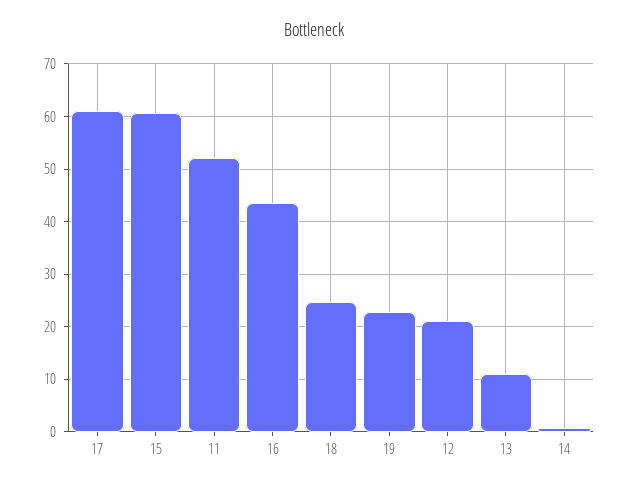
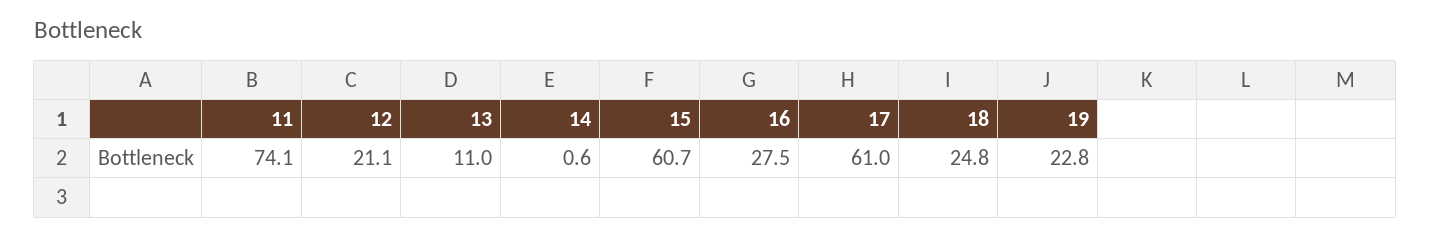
  {
    "17": 61,
    "15": 60.7,
-   "11": 52,
+   "11": 74.1,
-   "16": 44,
+   "16": 27.5,
    "18": 24.8,
    "19": 22.8,
    "12": 21.1,
    "13": 11,
    "14": 0.6
  }

